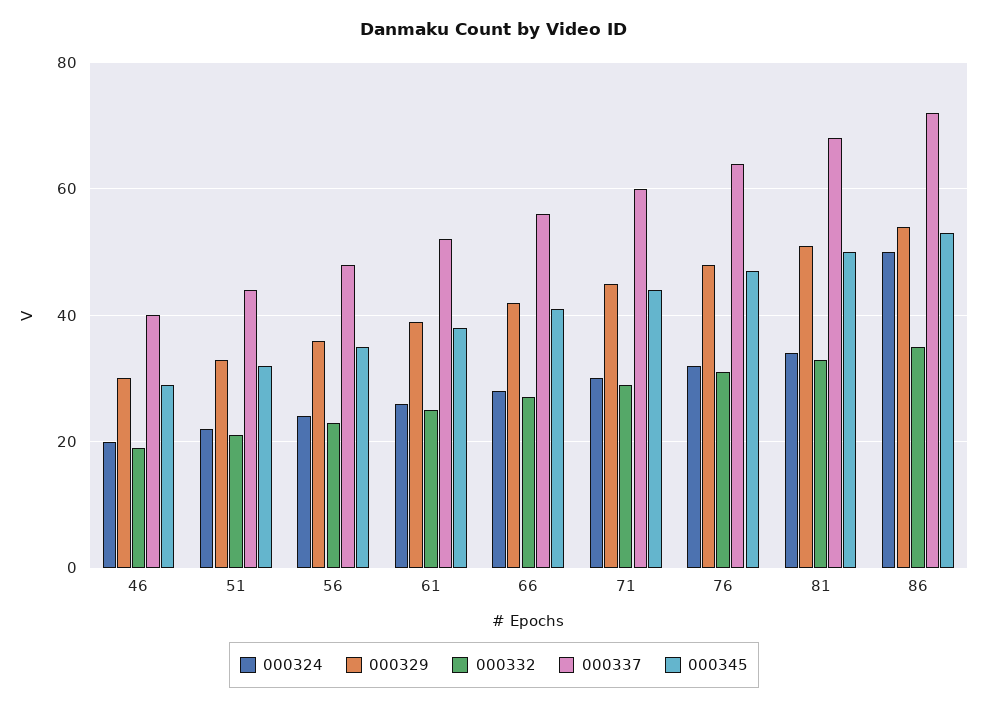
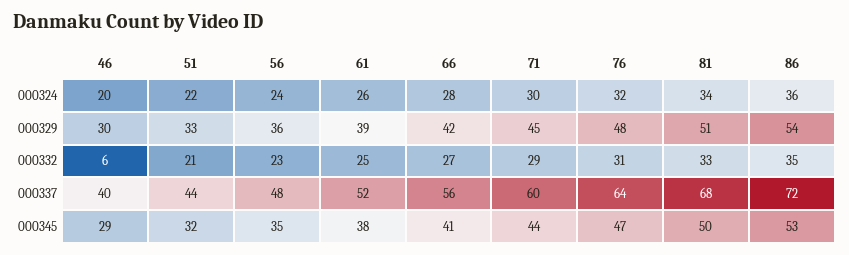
  {
    "000324": {
      "46": 20,
      "51": 22,
      "56": 24,
      "61": 26,
      "66": 28,
      "71": 30,
      "76": 32,
      "81": 34,
-     "86": 50
+     "86": 36
    },
    "000329": {
      "46": 30,
      "51": 33,
      "56": 36,
      "61": 39,
      "66": 42,
      "71": 45,
      "76": 48,
      "81": 51,
      "86": 54
    },
    "000332": {
-     "46": 20,
+     "46": 6,
      "51": 21,
      "56": 23,
      "61": 25,
      "66": 27,
      "71": 29,
      "76": 31,
      "81": 33,
      "86": 35
    },
    "000337": {
      "46": 40,
      "51": 44,
      "56": 48,
      "61": 52,
      "66": 56,
      "71": 60,
      "76": 64,
      "81": 68,
      "86": 72
    },
    "000345": {
      "46": 29,
      "51": 32,
      "56": 35,
      "61": 38,
      "66": 41,
      "71": 44,
      "76": 47,
      "81": 50,
      "86": 53
    }
  }

